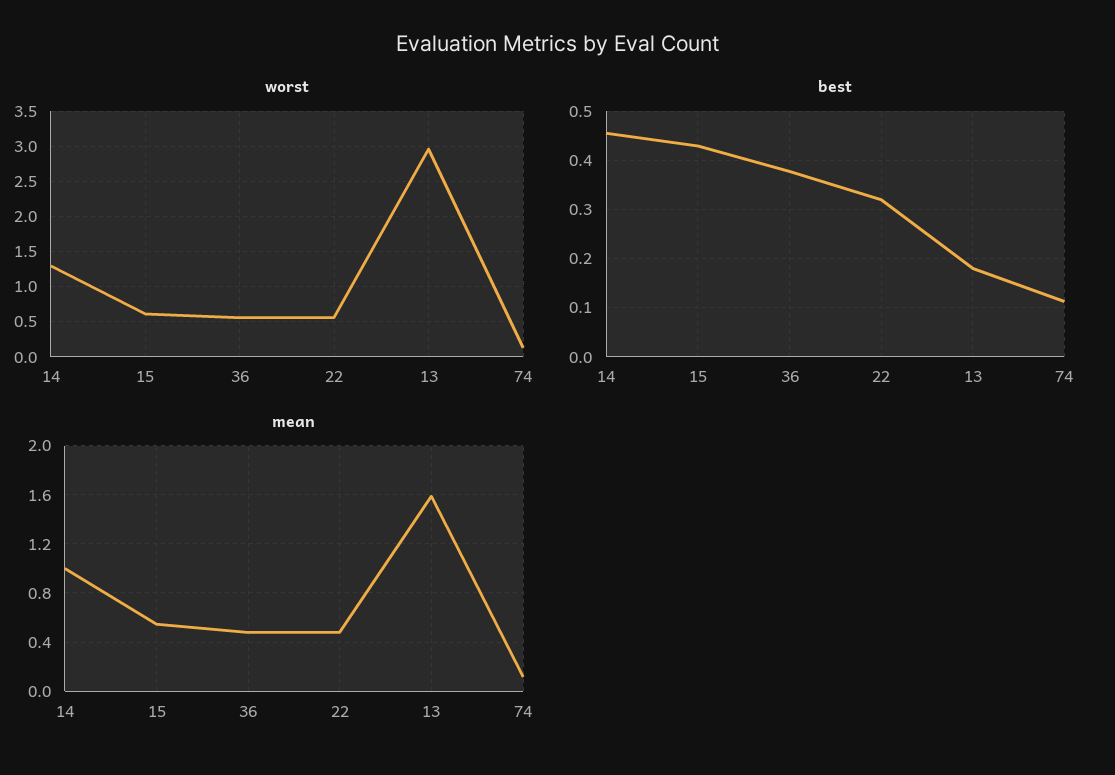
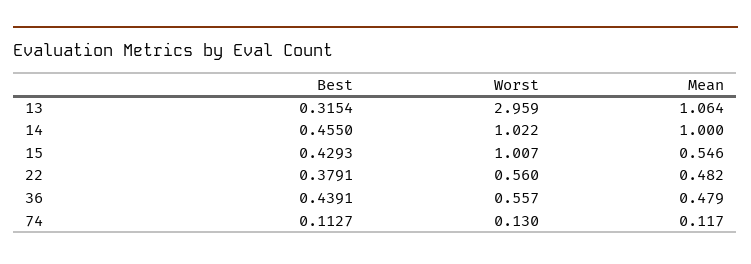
  {
    "worst": {
-     "14": 1.3,
+     "14": 1.022,
-     "15": 0.6,
+     "15": 1.007,
      "36": 0.557,
      "22": 0.56,
      "13": 2.959,
      "74": 0.13
    },
    "best": {
      "14": 0.455,
      "15": 0.4293,
-     "36": 0.38,
+     "36": 0.4391,
-     "22": 0.32,
+     "22": 0.3791,
-     "13": 0.18,
+     "13": 0.3154,
      "74": 0.1127
    },
    "mean": {
      "14": 1,
      "15": 0.546,
      "36": 0.479,
      "22": 0.482,
-     "13": 1.6,
+     "13": 1.064,
      "74": 0.117
    }
  }

